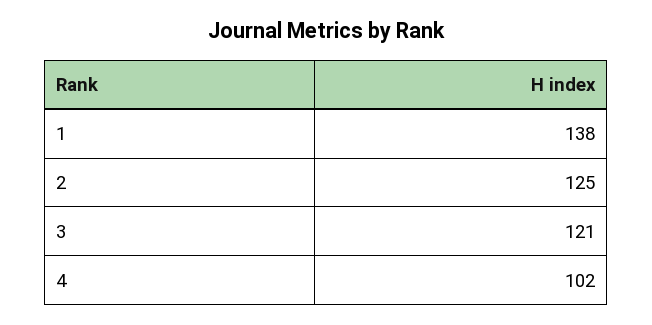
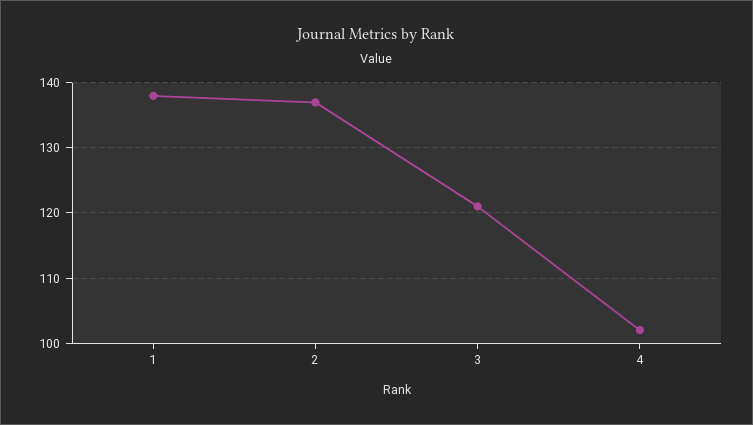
  {
    "1": 138,
-   "2": 125,
+   "2": 137,
    "3": 121,
    "4": 102
  }

